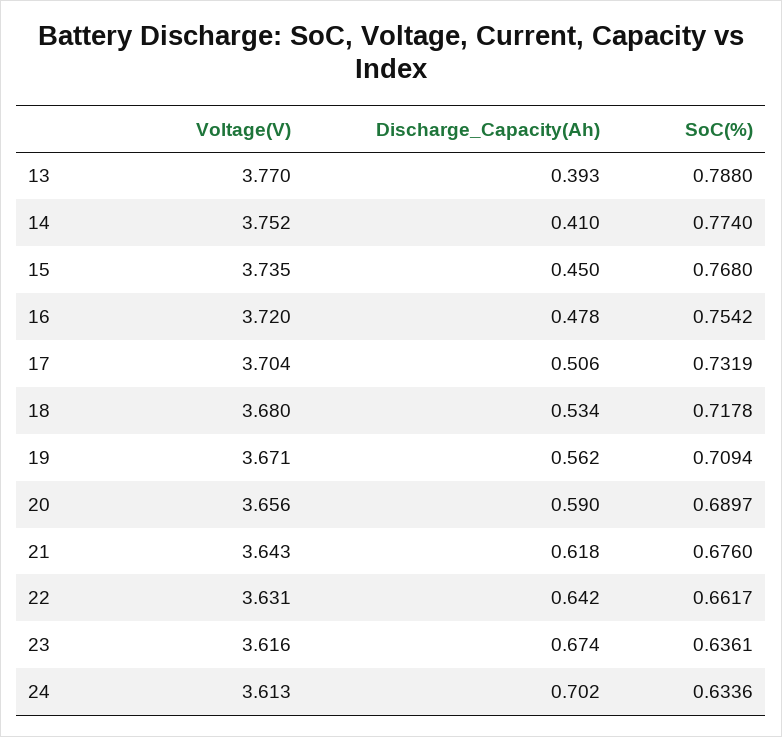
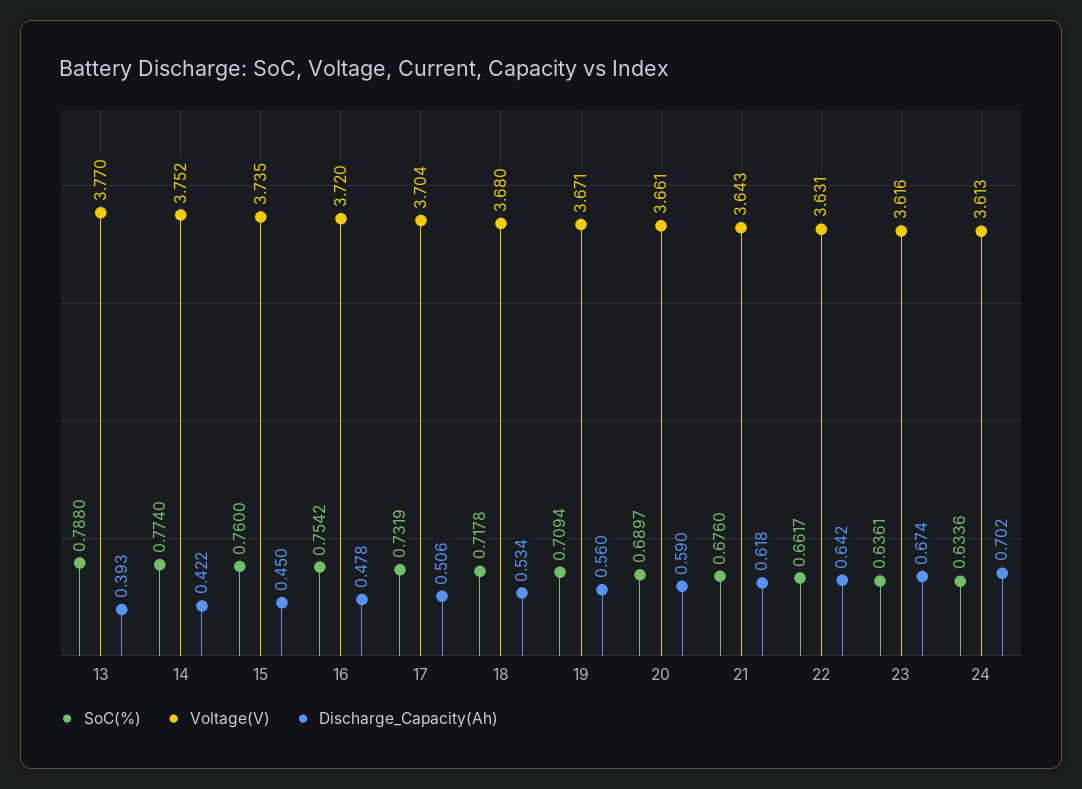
  {
    "Voltage(V)": {
      "13": 3.77,
      "14": 3.752,
      "15": 3.735,
      "16": 3.72,
      "17": 3.704,
      "18": 3.68,
      "19": 3.671,
-     "20": 3.656,
+     "20": 3.661,
      "21": 3.643,
      "22": 3.631,
      "23": 3.616,
      "24": 3.613
    },
    "Discharge_Capacity(Ah)": {
      "13": 0.393,
-     "14": 0.41,
+     "14": 0.422,
      "15": 0.45,
      "16": 0.478,
      "17": 0.506,
      "18": 0.534,
-     "19": 0.562,
+     "19": 0.56,
      "20": 0.59,
      "21": 0.618,
      "22": 0.642,
      "23": 0.674,
      "24": 0.702
    },
    "SoC(%)": {
      "13": 0.788,
      "14": 0.774,
-     "15": 0.768,
+     "15": 0.76,
      "16": 0.7542,
      "17": 0.7319,
      "18": 0.7178,
      "19": 0.7094,
      "20": 0.6897,
      "21": 0.676,
      "22": 0.6617,
      "23": 0.6361,
      "24": 0.6336
    }
  }

